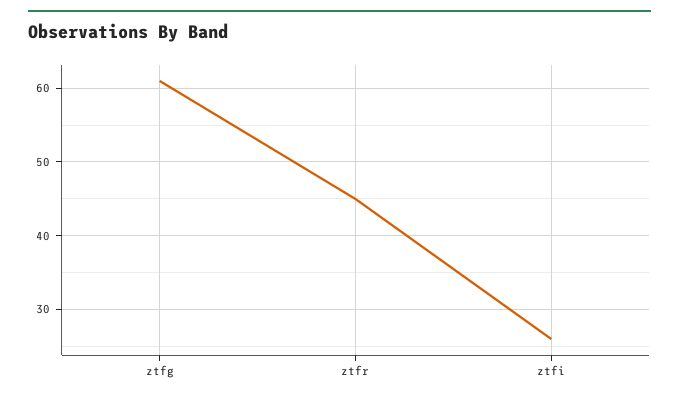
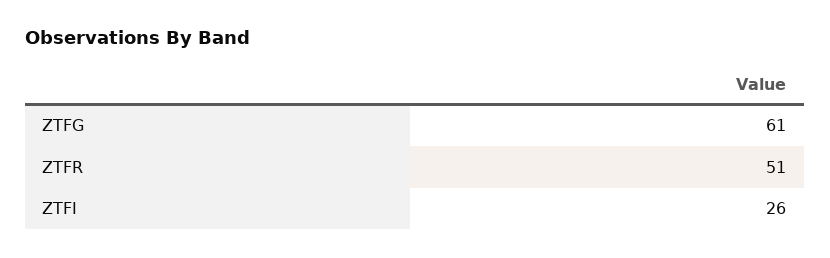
  {
    "ztfg": 61,
-   "ztfr": 45,
+   "ztfr": 51,
    "ztfi": 26
  }

